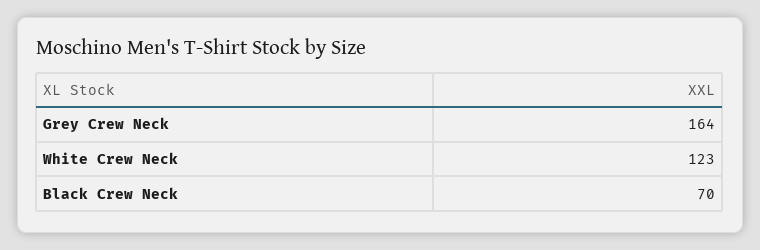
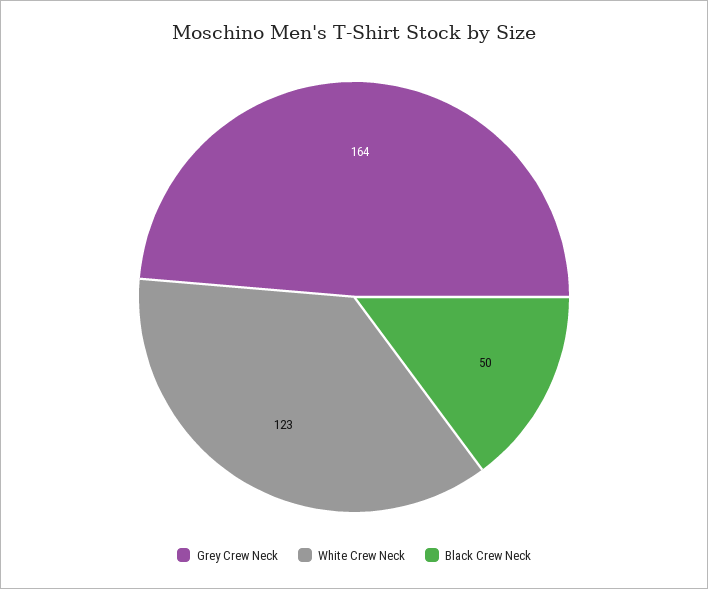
  {
    "Grey Crew Neck": 164,
    "White Crew Neck": 123,
-   "Black Crew Neck": 70
+   "Black Crew Neck": 50
  }

